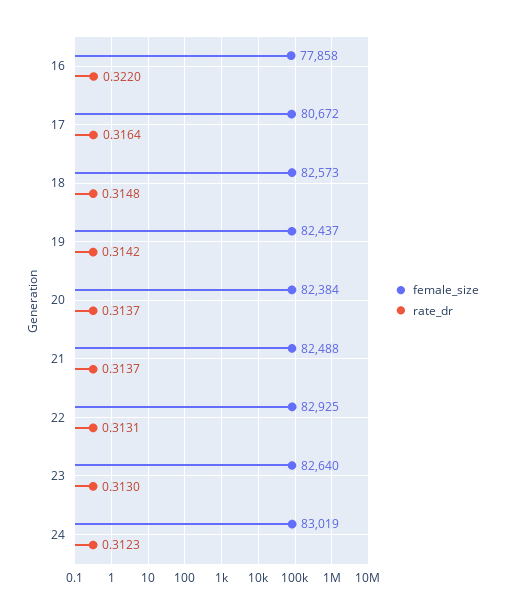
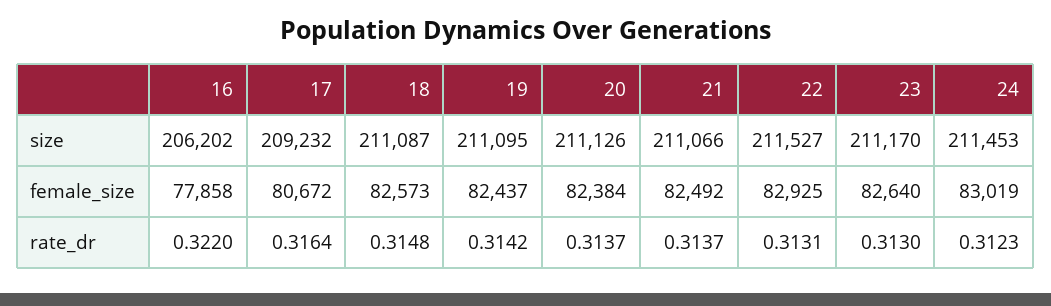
  {
    "female_size": {
      "16": 77858,
      "17": 80672,
      "18": 82573,
      "19": 82437,
      "20": 82384,
-     "21": 82488,
+     "21": 82492,
      "22": 82925,
      "23": 82640,
      "24": 83019
    },
    "rate_dr": {
      "16": 0.322,
      "17": 0.3164,
      "18": 0.3148,
      "19": 0.3142,
      "20": 0.3137,
      "21": 0.3137,
      "22": 0.3131,
      "23": 0.313,
      "24": 0.3123
-   }
+   },
+   "size": {
+     "16": 206202,
+     "17": 209232,
+     "18": 211087,
+     "19": 211095,
+     "20": 211126,
+     "21": 211066,
+     "22": 211527,
+     "23": 211170,
+     "24": 211453
+   }
  }

